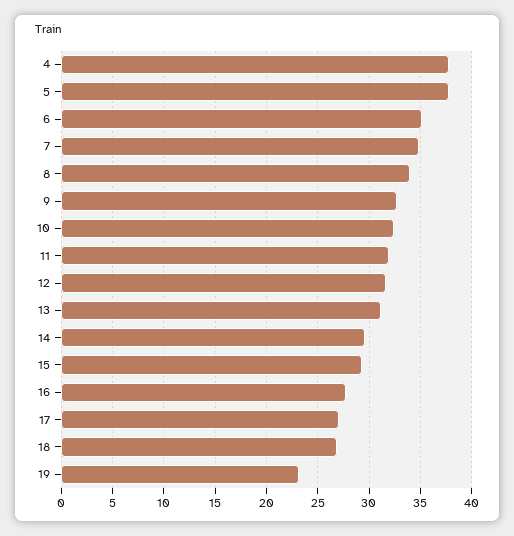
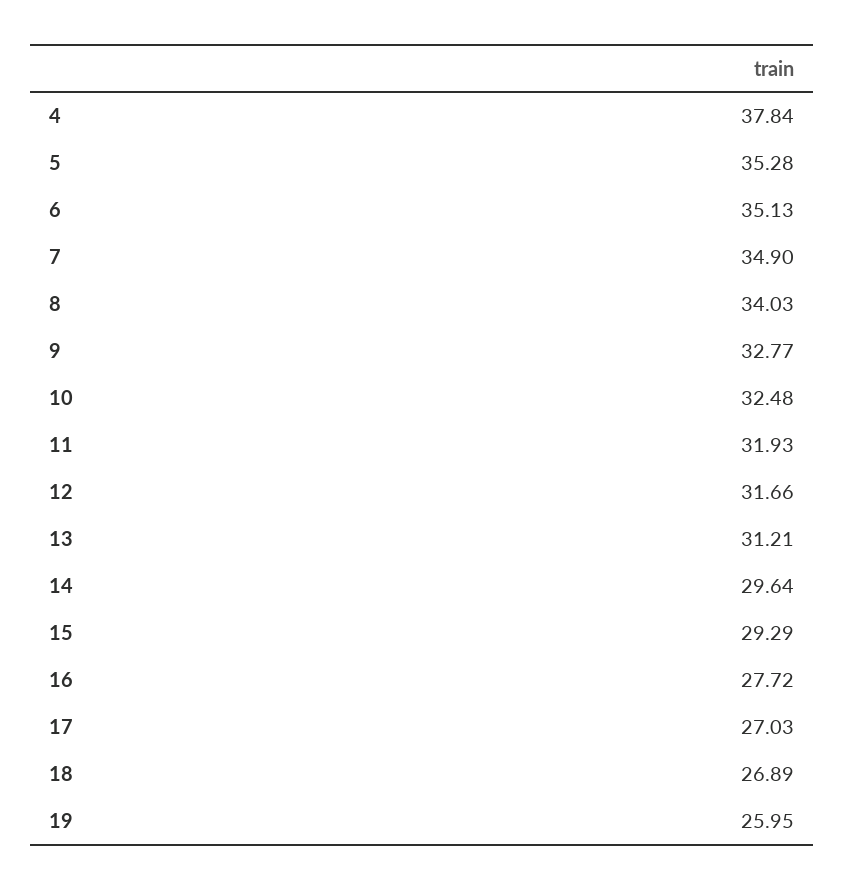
  {
    "4": 37.84,
-   "5": 38,
+   "5": 35.28,
    "6": 35.13,
    "7": 34.9,
    "8": 34.03,
    "9": 32.77,
    "10": 32.48,
    "11": 31.93,
    "12": 31.66,
    "13": 31.21,
    "14": 29.64,
    "15": 29.29,
    "16": 27.72,
    "17": 27.03,
    "18": 26.89,
-   "19": 23
+   "19": 25.95
  }

